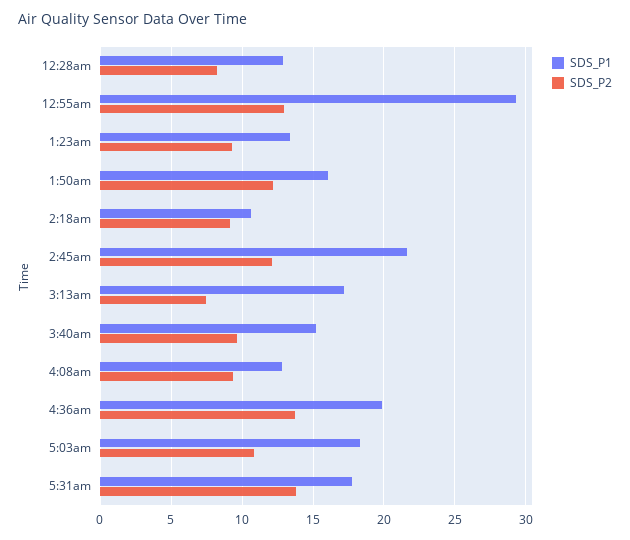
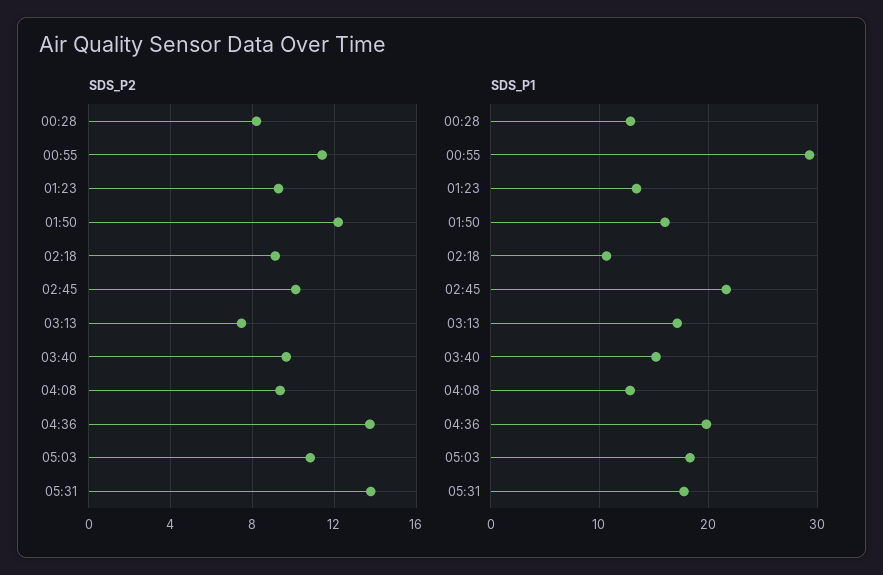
  {
    "SDS_P1": {
      "12:28am": 13,
      "12:55am": 29.5,
      "1:23am": 13.5,
      "1:50am": 16,
      "2:18am": 10.5,
      "2:45am": 21.5,
      "3:13am": 17,
      "3:40am": 15,
      "4:08am": 13,
      "4:36am": 20,
      "5:03am": 18.5,
      "5:31am": 18
    },
    "SDS_P2": {
      "12:28am": 8,
-     "12:55am": 13,
+     "12:55am": 11.5,
      "1:23am": 9.5,
      "1:50am": 12,
      "2:18am": 9,
-     "2:45am": 12,
+     "2:45am": 10,
      "3:13am": 7.5,
      "3:40am": 9.5,
      "4:08am": 9.5,
      "4:36am": 13.5,
      "5:03am": 11,
      "5:31am": 14
    }
  }

